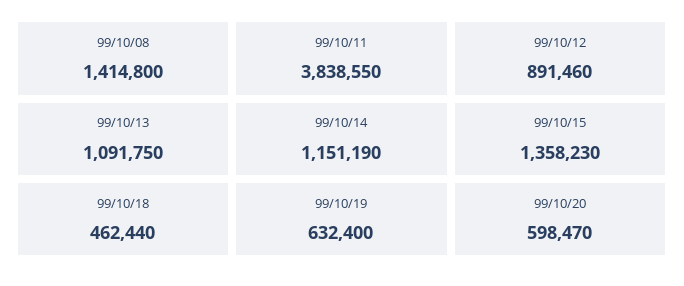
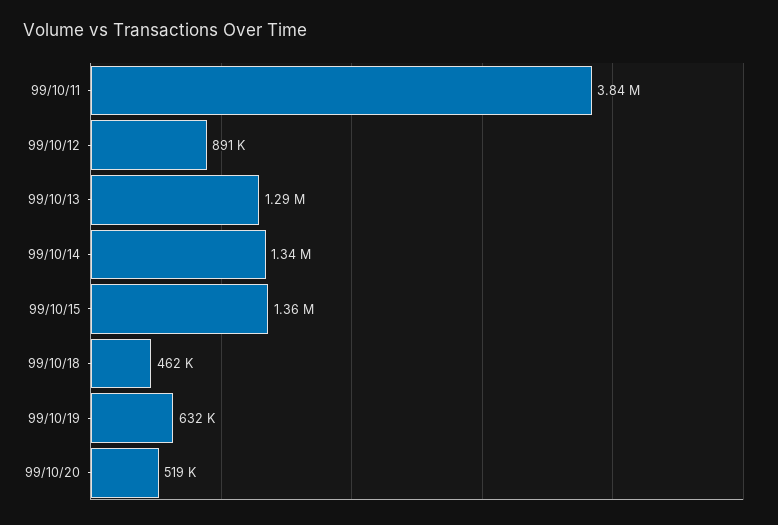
  {
-   "99/10/08": 1414800,
    "99/10/11": 3838550,
    "99/10/12": 891460,
-   "99/10/13": 1091750,
+   "99/10/13": 1290000,
-   "99/10/14": 1151190,
+   "99/10/14": 1340000,
    "99/10/15": 1358230,
    "99/10/18": 462440,
    "99/10/19": 632400,
-   "99/10/20": 598470
+   "99/10/20": 519000
  }

